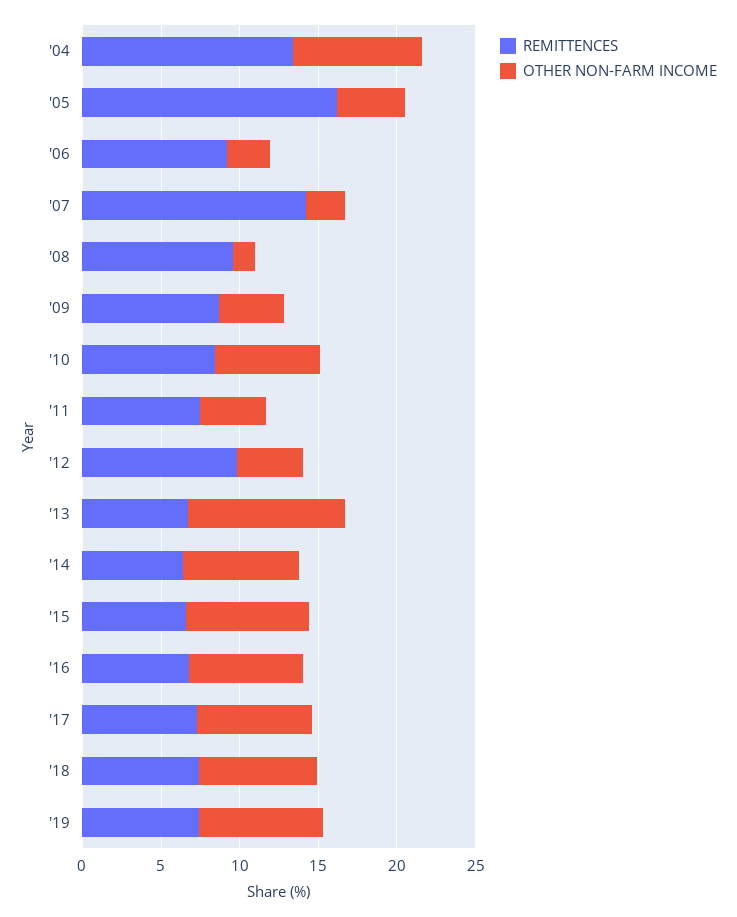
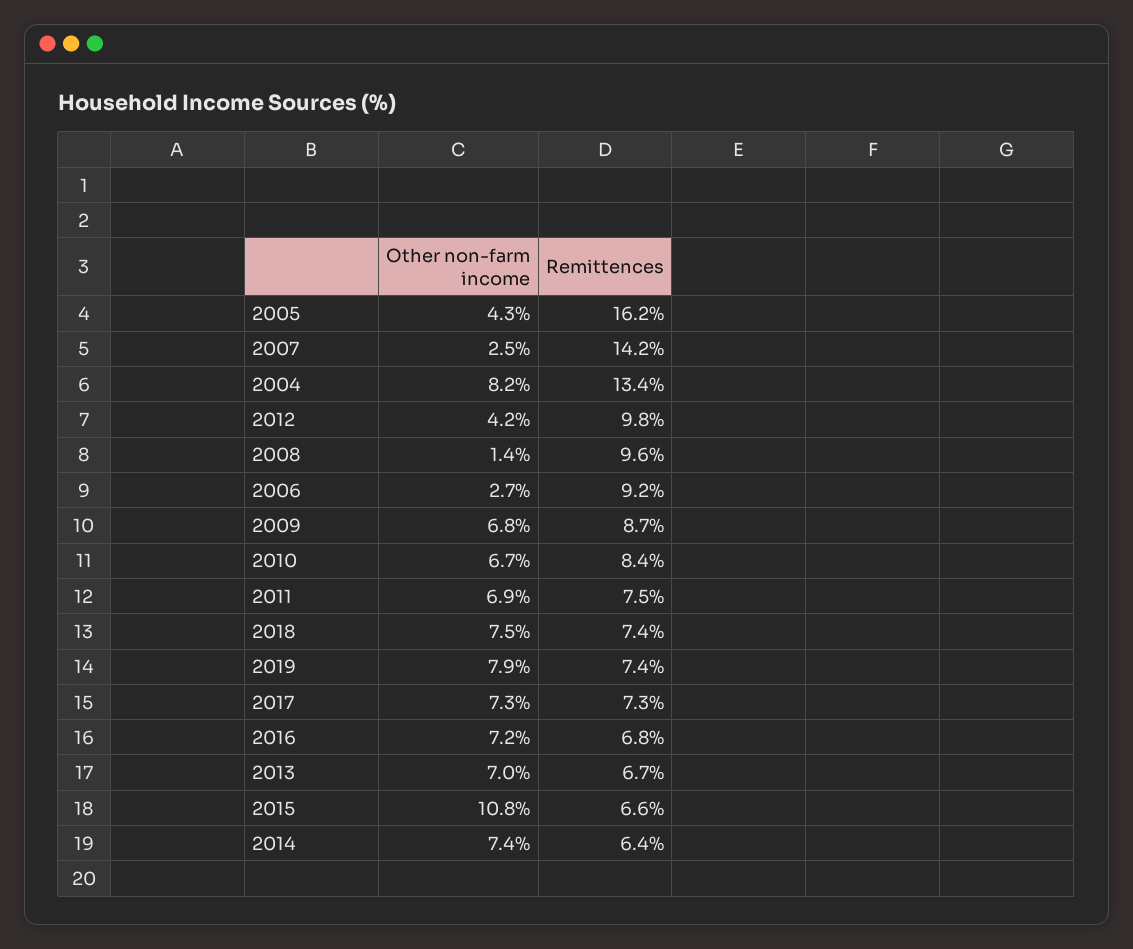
  {
    "REMITTENCES": {
      "'04": 13.4,
      "'05": 16.2,
      "'06": 9.2,
      "'07": 14.2,
      "'08": 9.6,
      "'09": 8.7,
      "'10": 8.4,
      "'11": 7.5,
      "'12": 9.8,
      "'13": 6.7,
      "'14": 6.4,
      "'15": 6.6,
      "'16": 6.8,
      "'17": 7.3,
      "'18": 7.4,
      "'19": 7.4
    },
    "OTHER NON-FARM INCOME": {
      "'04": 8.2,
      "'05": 4.3,
      "'06": 2.7,
      "'07": 2.5,
      "'08": 1.4,
-     "'09": 4,
+     "'09": 6.8,
      "'10": 6.7,
-     "'11": 4,
+     "'11": 6.9,
      "'12": 4.2,
-     "'13": 10,
+     "'13": 7,
      "'14": 7.4,
-     "'15": 8,
+     "'15": 10.8,
      "'16": 7.2,
      "'17": 7.3,
      "'18": 7.5,
      "'19": 7.9
    }
  }

